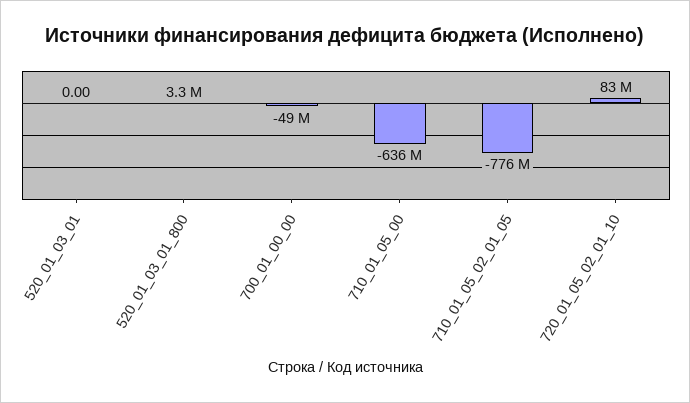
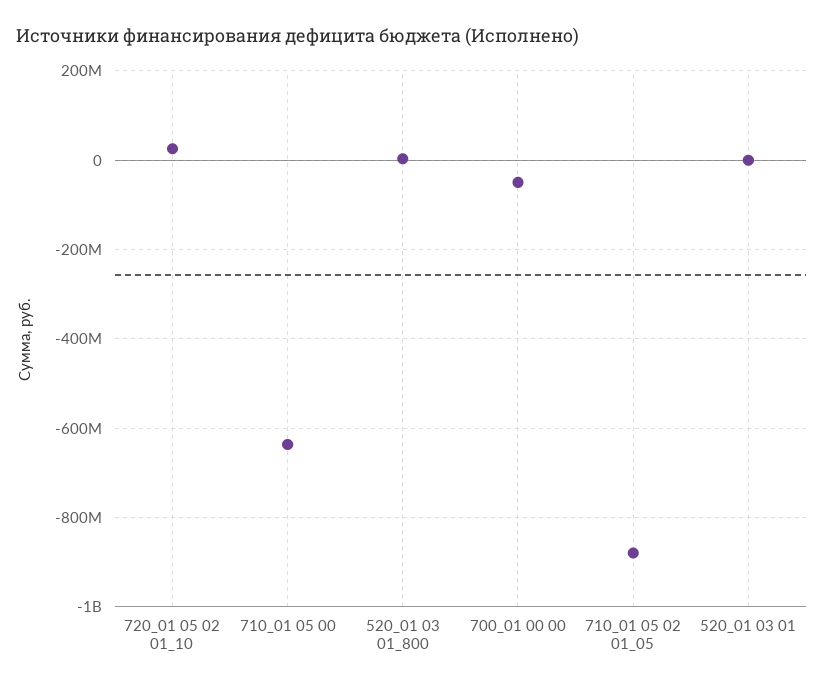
  {
    "520_01_03_01": 0,
    "520_01_03_01_800": 3300000,
    "700_01_00_00": -49000000,
    "710_01_05_00": -636000000,
-   "710_01_05_02_01_05": -776000000,
+   "710_01_05_02_01_05": -880000000,
-   "720_01_05_02_01_10": 83000000
+   "720_01_05_02_01_10": 20000000
  }

